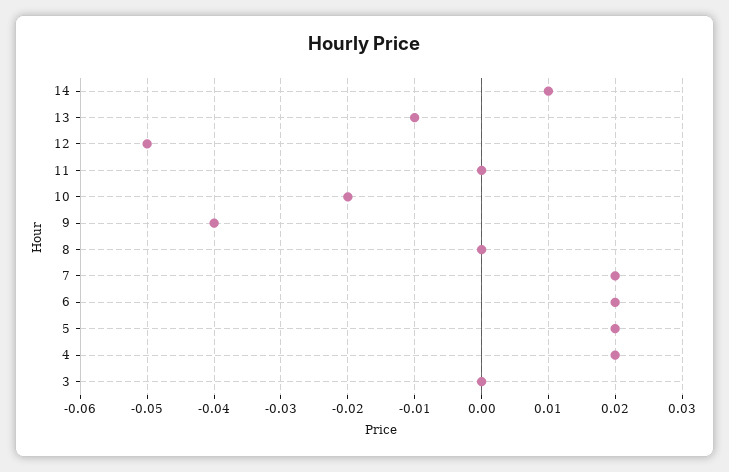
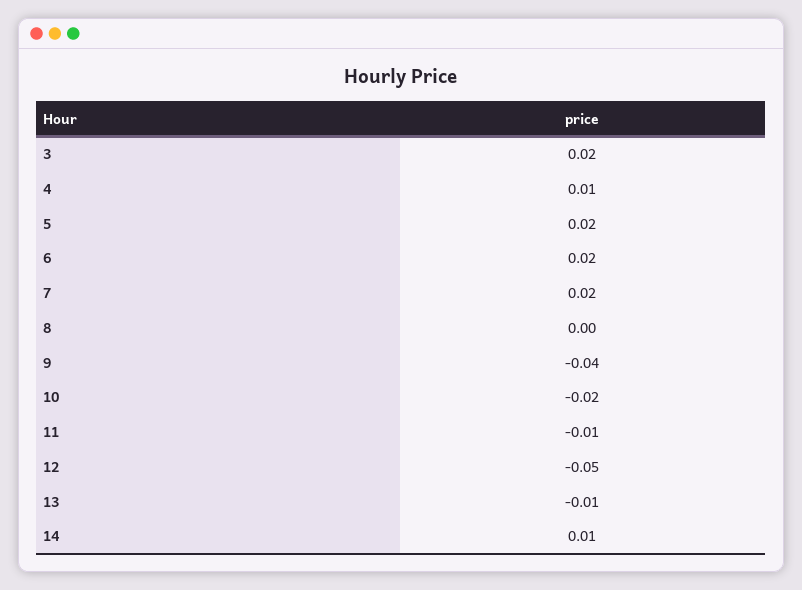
  {
    "14": 0.01,
    "13": -0.01,
    "12": -0.05,
-   "11": 0,
+   "11": -0.01,
    "10": -0.02,
    "9": -0.04,
    "8": 0,
    "7": 0.02,
    "6": 0.02,
    "5": 0.02,
-   "4": 0.02,
+   "4": 0.01,
-   "3": 0
+   "3": 0.02
  }

